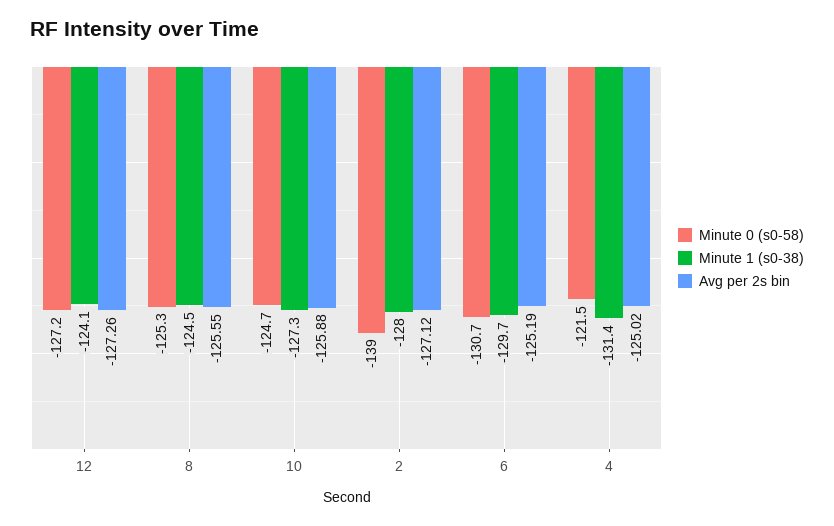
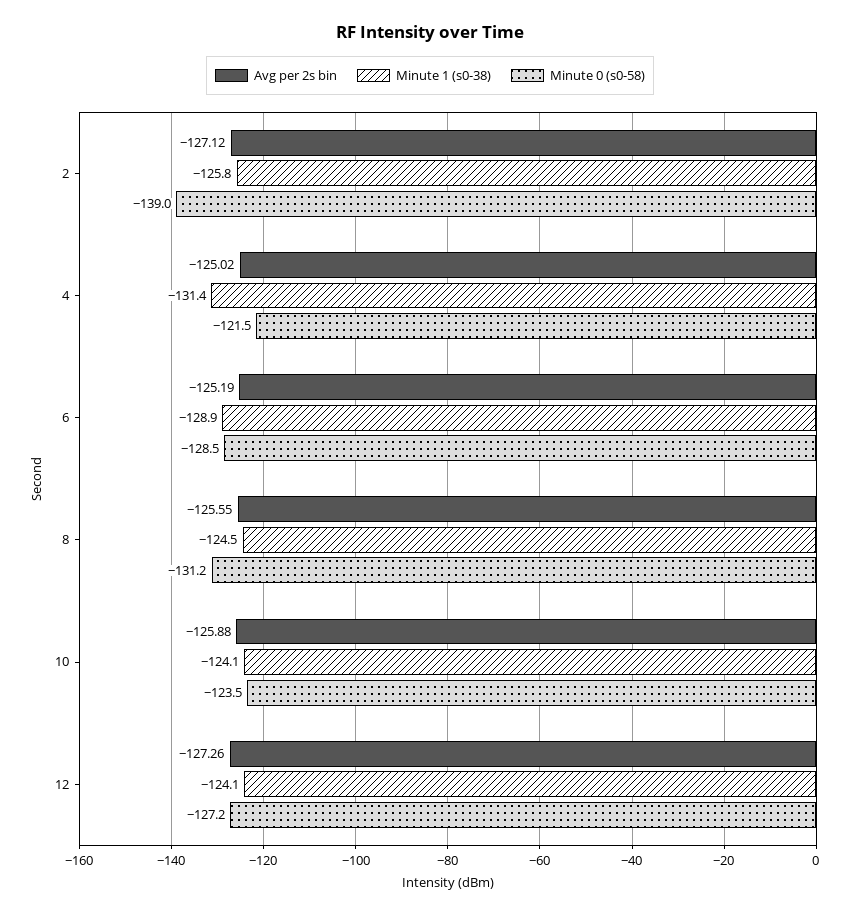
  {
    "Minute 0 (s0-58)": {
      "12": -127.2,
-     "8": -125.3,
+     "8": -131.2,
-     "10": -124.7,
+     "10": -123.5,
      "2": -139,
-     "6": -130.7,
+     "6": -128.5,
      "4": -121.5
    },
    "Minute 1 (s0-38)": {
      "12": -124.1,
      "8": -124.5,
-     "10": -127.3,
+     "10": -124.1,
-     "2": -128,
+     "2": -125.8,
-     "6": -129.7,
+     "6": -128.9,
      "4": -131.4
    },
    "Avg per 2s bin": {
      "12": -127.26,
      "8": -125.55,
      "10": -125.88,
      "2": -127.12,
      "6": -125.19,
      "4": -125.02
    }
  }

